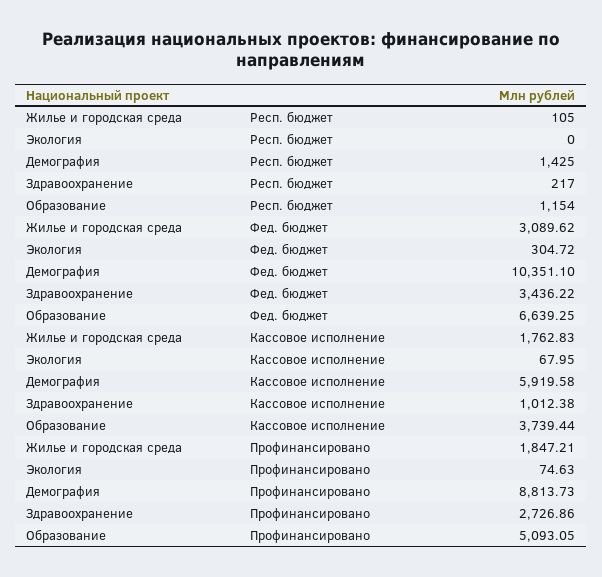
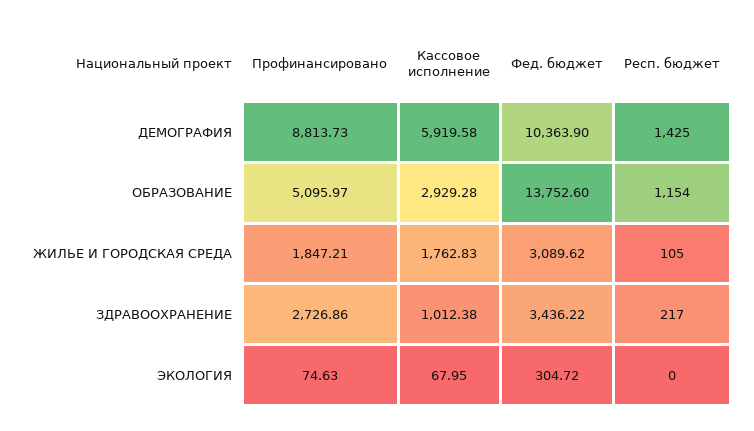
  {
    "Жилье и городская среда": {
      "Респ. бюджет": 105,
      "Фед. бюджет": 3089.62,
      "Кассовое исполнение": 1762.83,
      "Профинансировано": 1847.21
    },
    "Экология": {
      "Респ. бюджет": 0,
      "Фед. бюджет": 304.72,
      "Кассовое исполнение": 67.95,
      "Профинансировано": 74.63
    },
    "Демография": {
      "Респ. бюджет": 1425,
-     "Фед. бюджет": 10351.1,
+     "Фед. бюджет": 10363.9,
      "Кассовое исполнение": 5919.58,
      "Профинансировано": 8813.73
    },
    "Здравоохранение": {
      "Респ. бюджет": 217,
      "Фед. бюджет": 3436.22,
      "Кассовое исполнение": 1012.38,
      "Профинансировано": 2726.86
    },
    "Образование": {
      "Респ. бюджет": 1154,
-     "Фед. бюджет": 6639.25,
+     "Фед. бюджет": 13752.6,
-     "Кассовое исполнение": 3739.44,
+     "Кассовое исполнение": 2929.28,
-     "Профинансировано": 5093.05
+     "Профинансировано": 5095.97
    }
  }

